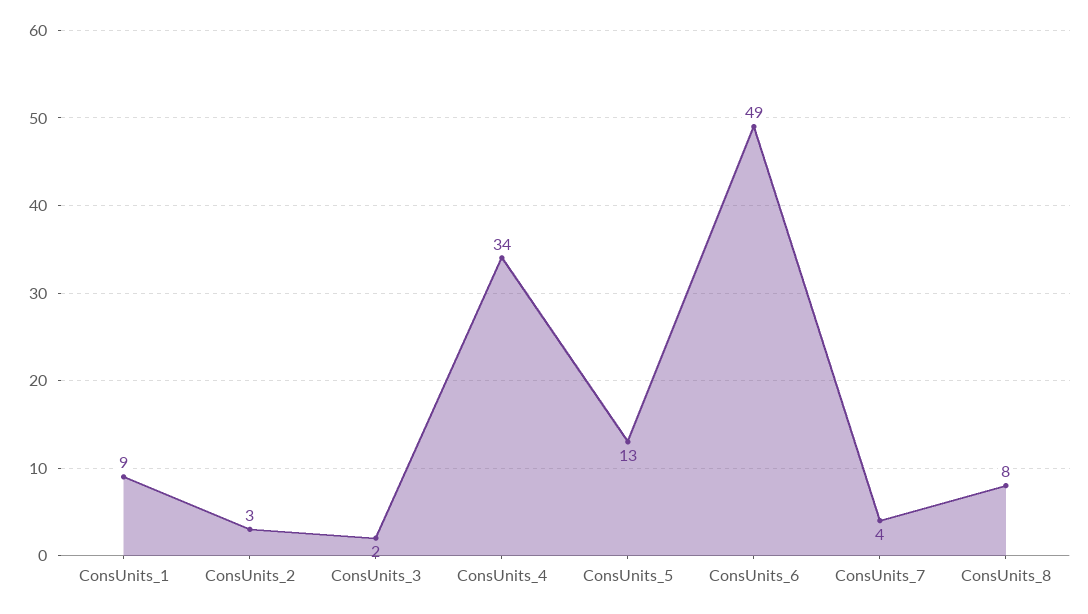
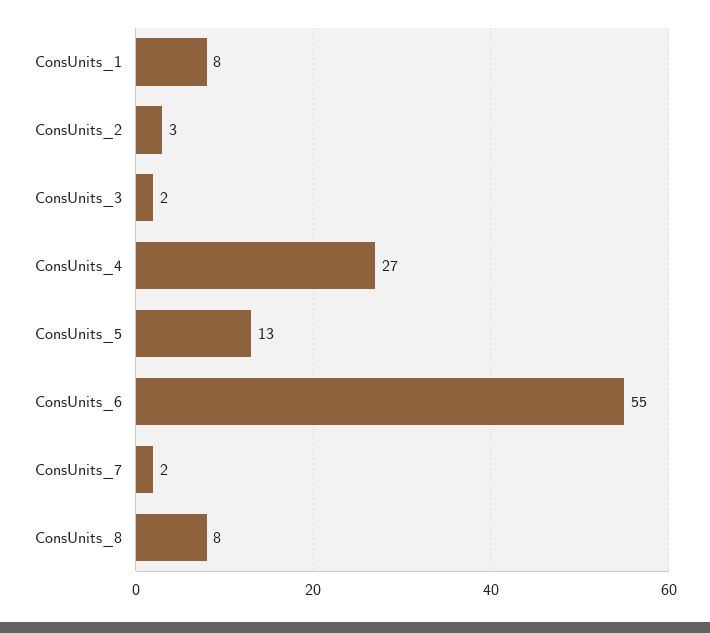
  {
-   "ConsUnits_1": 9,
+   "ConsUnits_1": 8,
    "ConsUnits_2": 3,
    "ConsUnits_3": 2,
-   "ConsUnits_4": 34,
+   "ConsUnits_4": 27,
    "ConsUnits_5": 13,
-   "ConsUnits_6": 49,
+   "ConsUnits_6": 55,
-   "ConsUnits_7": 4,
+   "ConsUnits_7": 2,
    "ConsUnits_8": 8
  }

